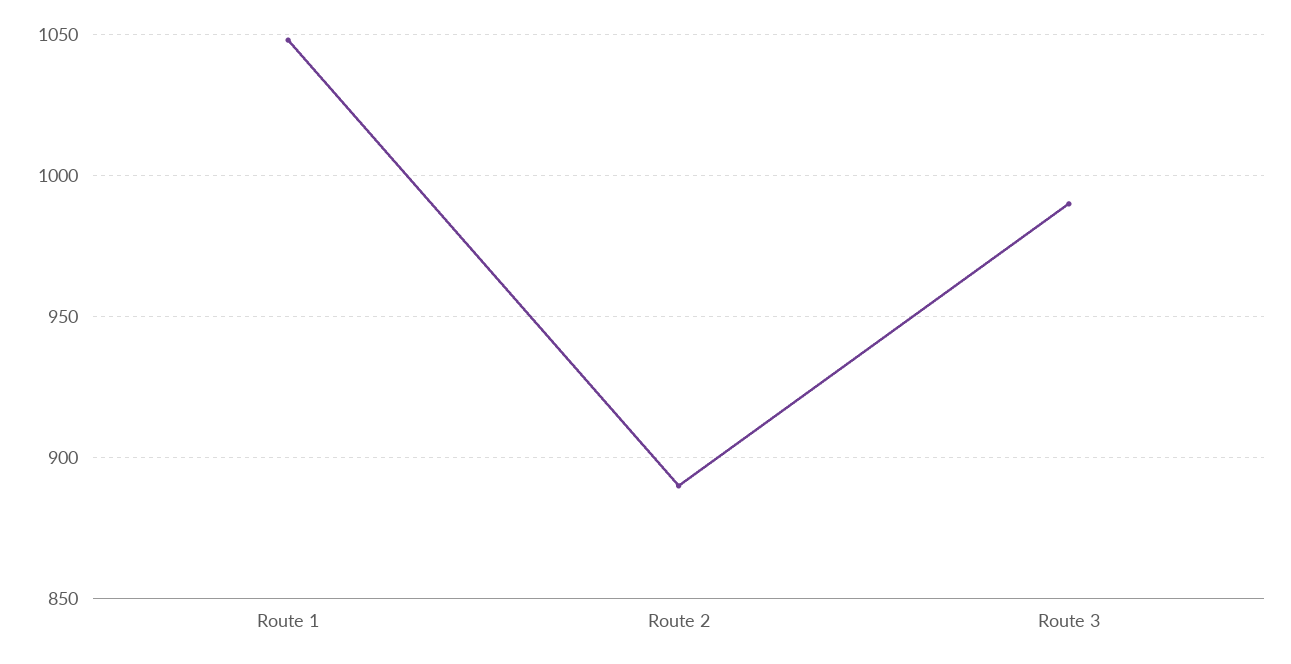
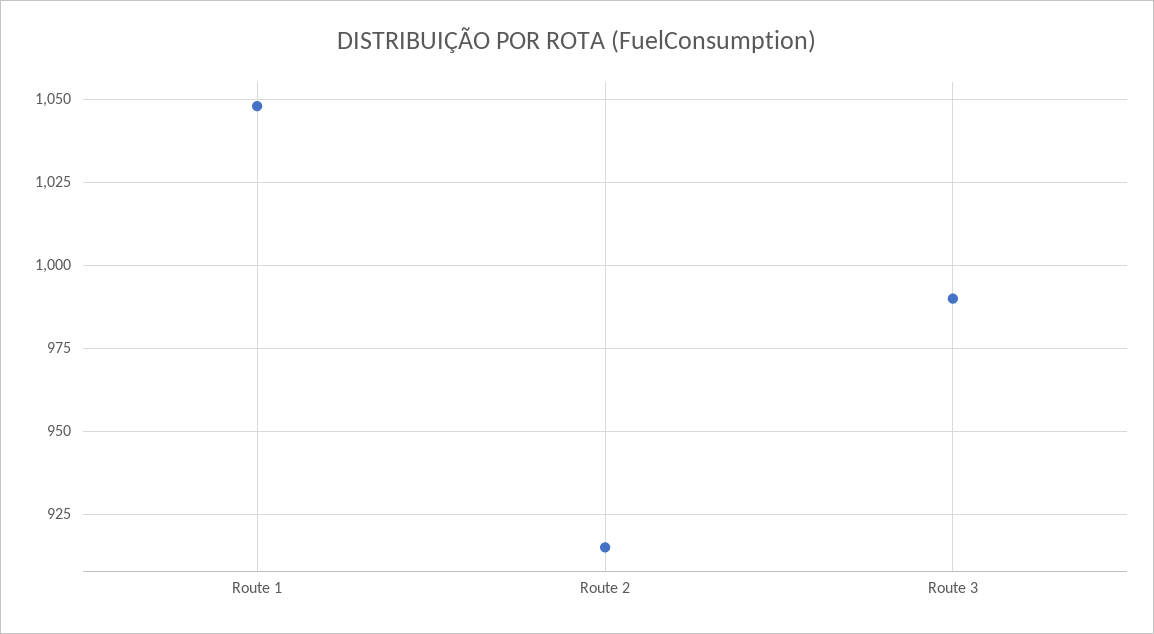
  {
    "Route 1": 1050,
-   "Route 2": 890,
+   "Route 2": 915,
    "Route 3": 990
  }

